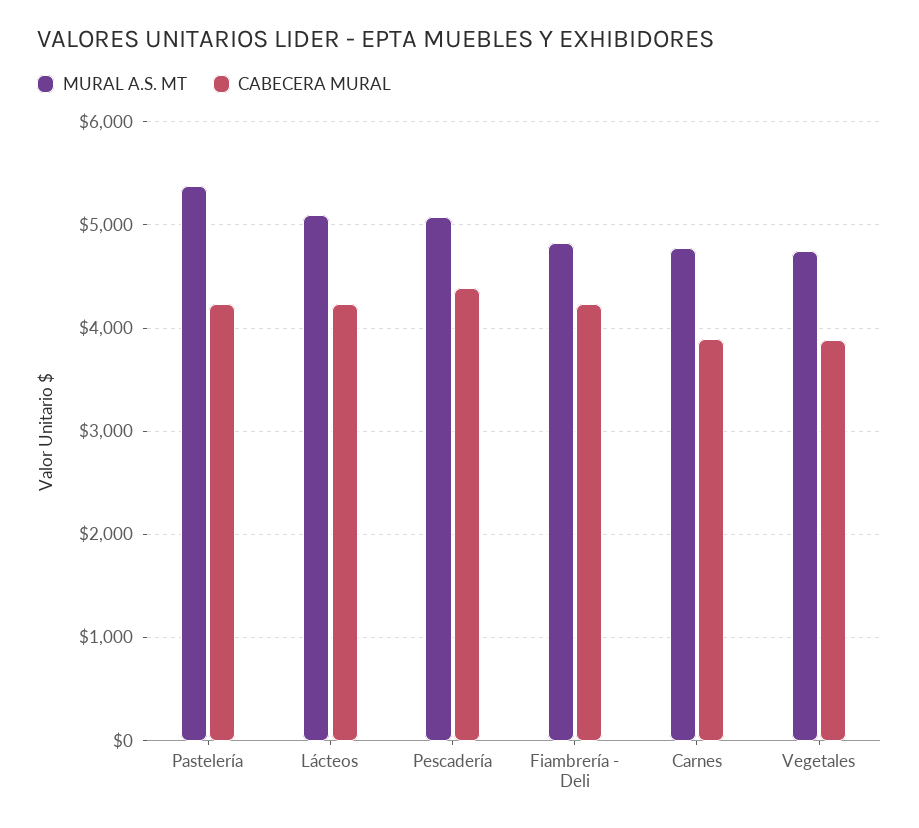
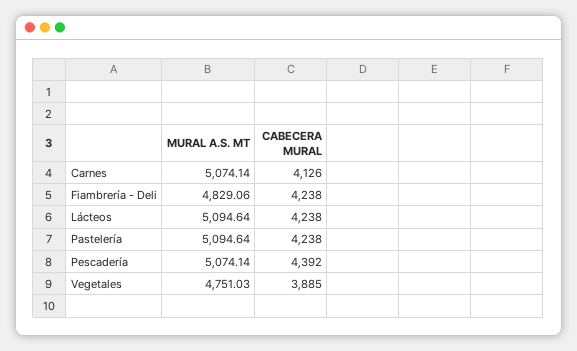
  {
    "MURAL A.S. MT": {
-     "Pastelería": 5400,
+     "Pastelería": 5094.64,
      "Lácteos": 5094.64,
      "Pescadería": 5074.14,
      "Fiambrería - Deli": 4829.06,
-     "Carnes": 4800,
+     "Carnes": 5074.14,
      "Vegetales": 4751.03
    },
    "CABECERA MURAL": {
      "Pastelería": 4238,
      "Lácteos": 4238,
      "Pescadería": 4392,
      "Fiambrería - Deli": 4238,
-     "Carnes": 3900,
+     "Carnes": 4126,
      "Vegetales": 3885
    }
  }

